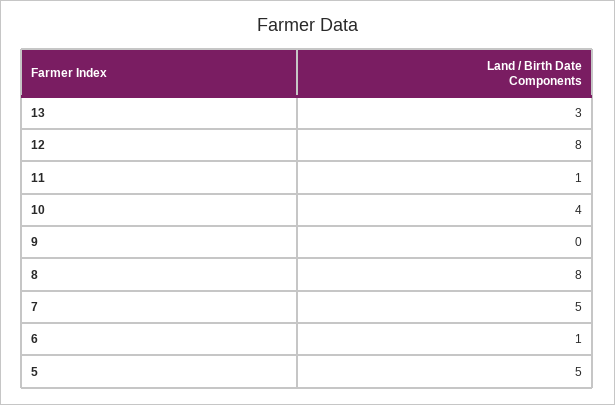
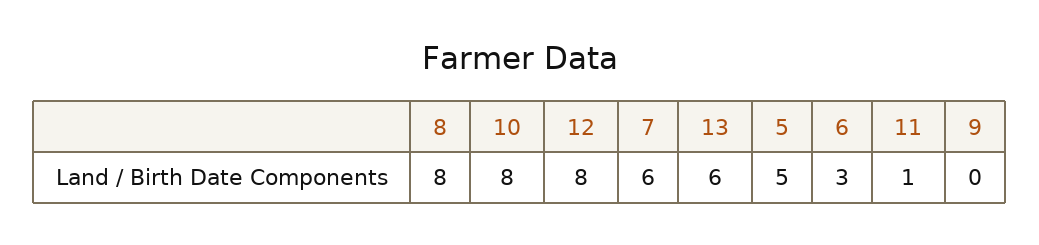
  {
-   "13": 3,
+   "13": 6,
    "12": 8,
    "11": 1,
-   "10": 4,
+   "10": 8,
    "9": 0,
    "8": 8,
-   "7": 5,
+   "7": 6,
-   "6": 1,
+   "6": 3,
    "5": 5
  }

